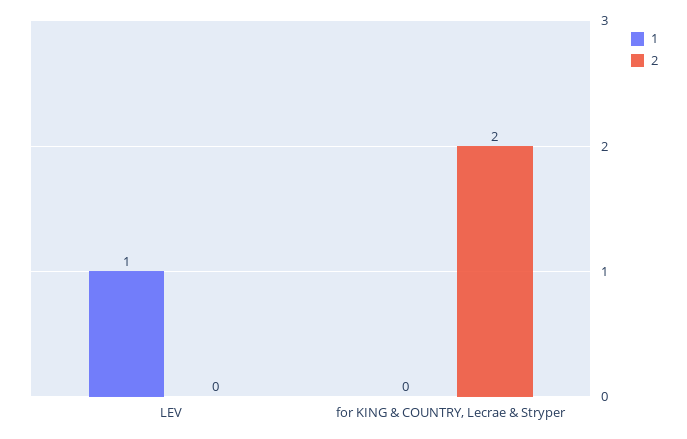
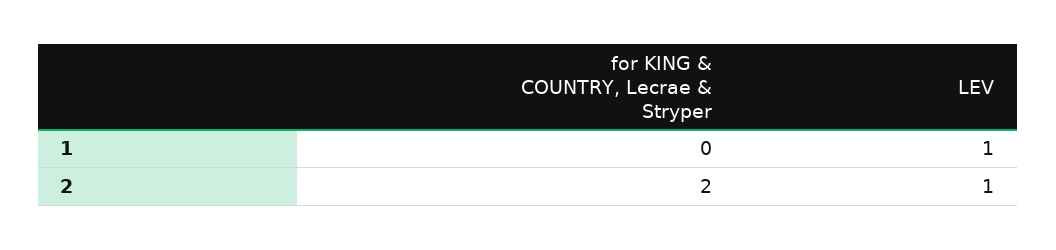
  {
    "1": {
      "LEV": 1,
      "for KING & COUNTRY, Lecrae & Stryper": 0
    },
    "2": {
-     "LEV": 0,
+     "LEV": 1,
      "for KING & COUNTRY, Lecrae & Stryper": 2
    }
  }

